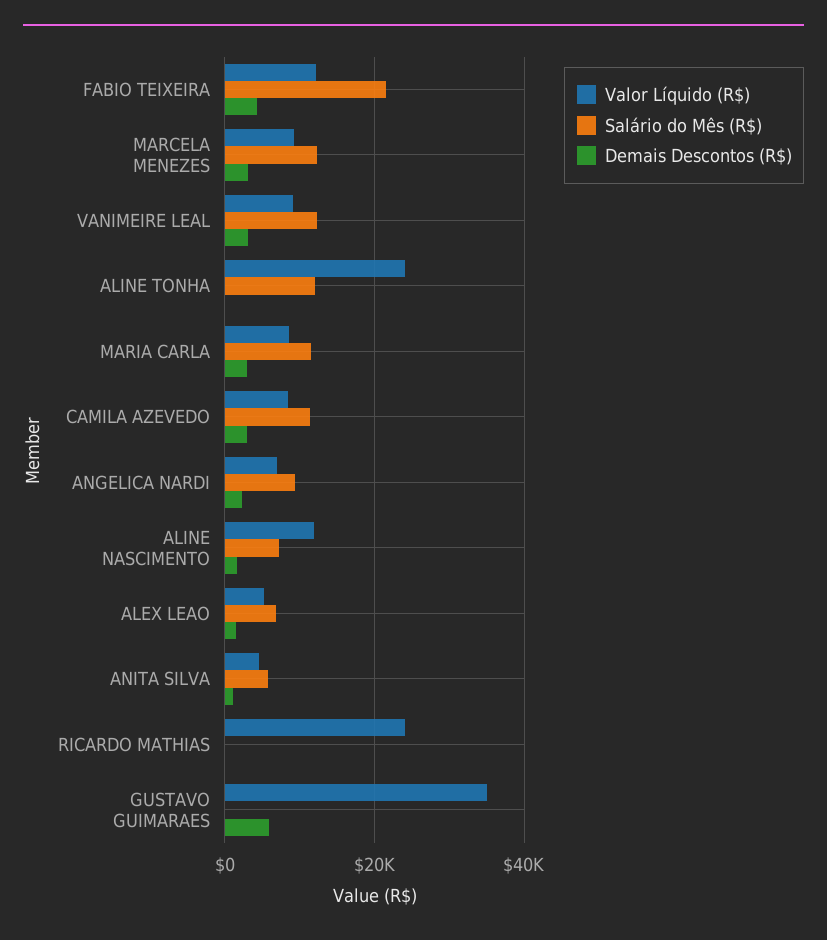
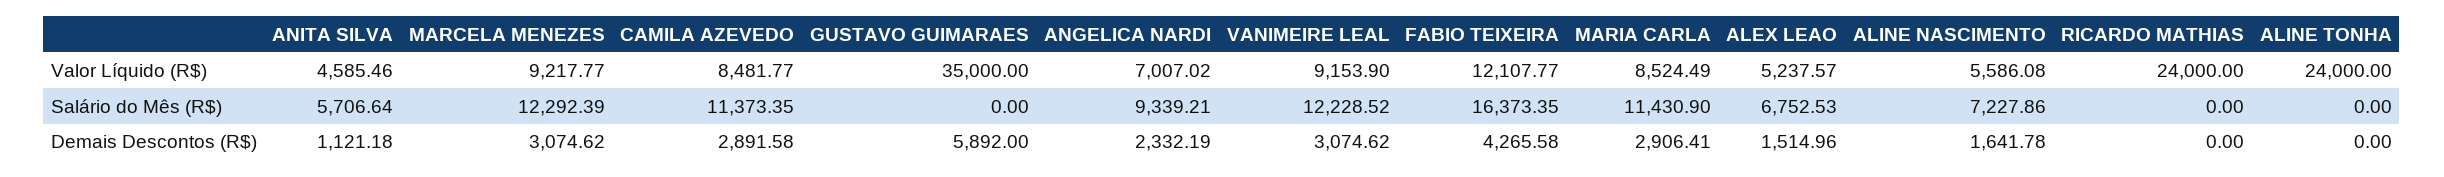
  {
    "Valor Líquido (R$)": {
      "FABIO TEIXEIRA": 12107.77,
      "MARCELA MENEZES": 9217.77,
      "VANIMEIRE LEAL": 9153.9,
      "ALINE TONHA": 24000,
      "MARIA CARLA": 8524.49,
      "CAMILA AZEVEDO": 8481.77,
      "ANGELICA NARDI": 7007.02,
-     "ALINE NASCIMENTO": 12000,
+     "ALINE NASCIMENTO": 5586.08,
      "ALEX LEAO": 5237.57,
      "ANITA SILVA": 4585.46,
      "RICARDO MATHIAS": 24000,
      "GUSTAVO GUIMARAES": 35000
    },
    "Salário do Mês (R$)": {
-     "FABIO TEIXEIRA": 22000,
+     "FABIO TEIXEIRA": 16373.35,
      "MARCELA MENEZES": 12292.39,
      "VANIMEIRE LEAL": 12228.52,
-     "ALINE TONHA": 12000,
+     "ALINE TONHA": 0,
      "MARIA CARLA": 11430.9,
      "CAMILA AZEVEDO": 11373.35,
      "ANGELICA NARDI": 9339.21,
      "ALINE NASCIMENTO": 7227.86,
      "ALEX LEAO": 6752.53,
      "ANITA SILVA": 5706.64,
      "RICARDO MATHIAS": 0,
      "GUSTAVO GUIMARAES": 0
    },
    "Demais Descontos (R$)": {
      "FABIO TEIXEIRA": 4265.58,
      "MARCELA MENEZES": 3074.62,
      "VANIMEIRE LEAL": 3074.62,
      "ALINE TONHA": 0,
      "MARIA CARLA": 2906.41,
      "CAMILA AZEVEDO": 2891.58,
      "ANGELICA NARDI": 2332.19,
      "ALINE NASCIMENTO": 1641.78,
      "ALEX LEAO": 1514.96,
      "ANITA SILVA": 1121.18,
      "RICARDO MATHIAS": 0,
      "GUSTAVO GUIMARAES": 5892
    }
  }

